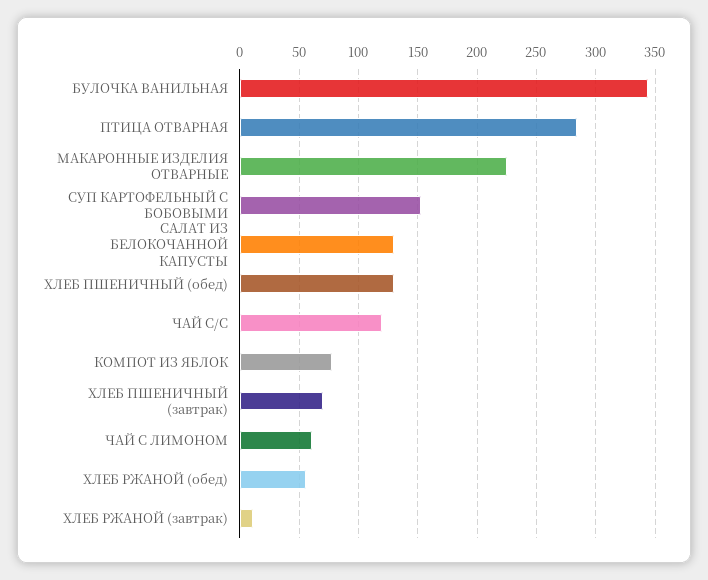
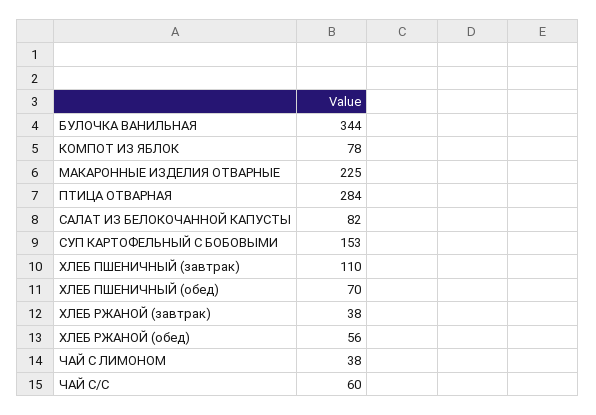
  {
    "БУЛОЧКА ВАНИЛЬНАЯ": 344,
    "ПТИЦА ОТВАРНАЯ": 284,
    "МАКАРОННЫЕ ИЗДЕЛИЯ ОТВАРНЫЕ": 225,
    "СУП КАРТОФЕЛЬНЫЙ С БОБОВЫМИ": 153,
-   "САЛАТ ИЗ БЕЛОКОЧАННОЙ КАПУСТЫ": 130,
+   "САЛАТ ИЗ БЕЛОКОЧАННОЙ КАПУСТЫ": 82,
-   "ХЛЕБ ПШЕНИЧНЫЙ (обед)": 130,
+   "ХЛЕБ ПШЕНИЧНЫЙ (обед)": 70,
-   "ЧАЙ С/С": 120,
+   "ЧАЙ С/С": 60,
    "КОМПОТ ИЗ ЯБЛОК": 78,
-   "ХЛЕБ ПШЕНИЧНЫЙ (завтрак)": 70,
+   "ХЛЕБ ПШЕНИЧНЫЙ (завтрак)": 110,
-   "ЧАЙ С ЛИМОНОМ": 60,
+   "ЧАЙ С ЛИМОНОМ": 38,
    "ХЛЕБ РЖАНОЙ (обед)": 56,
-   "ХЛЕБ РЖАНОЙ (завтрак)": 10
+   "ХЛЕБ РЖАНОЙ (завтрак)": 38
  }

